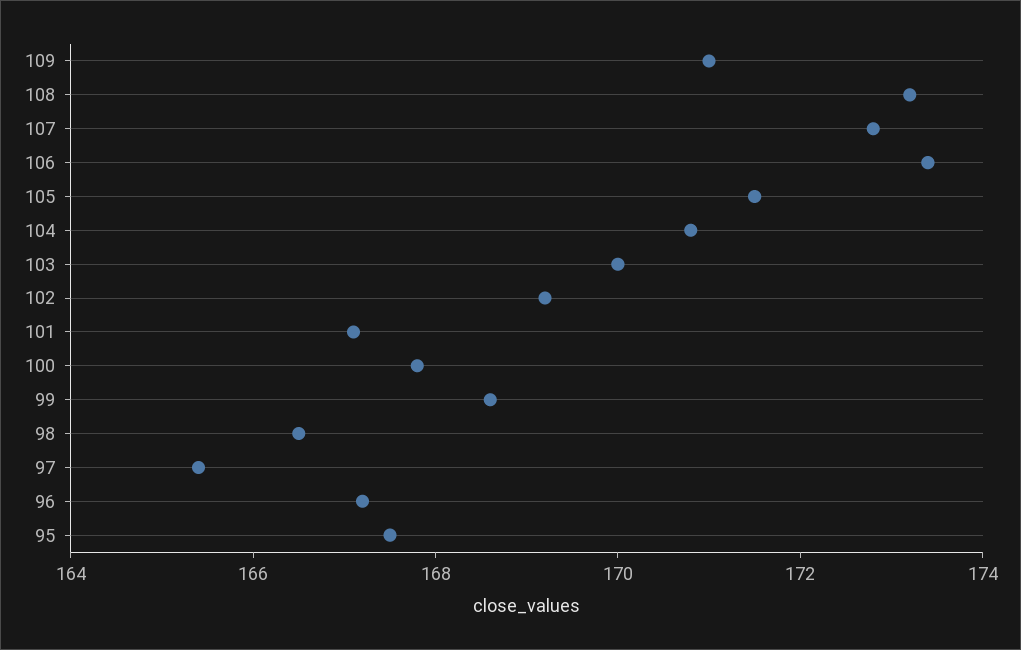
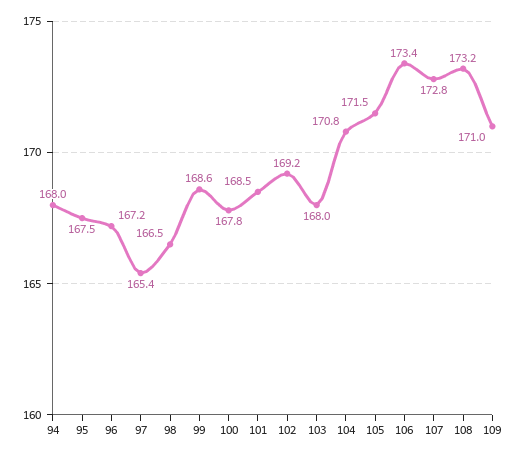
  {
    "109": 171,
    "108": 173.2,
    "107": 172.8,
    "106": 173.4,
    "105": 171.5,
    "104": 170.8,
-   "103": 170,
+   "103": 168,
    "102": 169.2,
-   "101": 167,
+   "101": 168.5,
    "100": 167.8,
    "99": 168.6,
    "98": 166.5,
    "97": 165.4,
    "96": 167.2,
-   "95": 167.5
+   "95": 167.5,
+   "94": 168
  }

